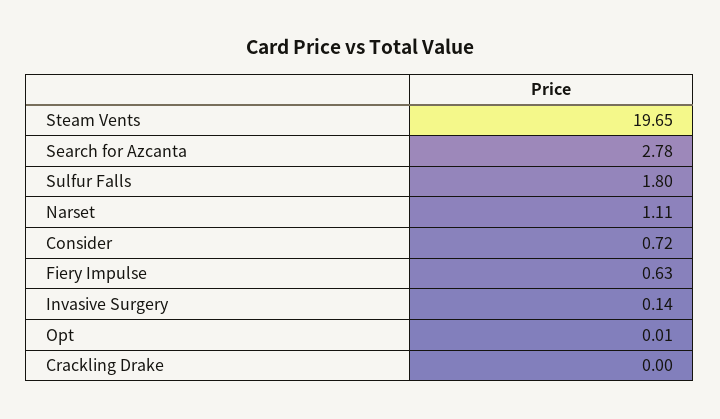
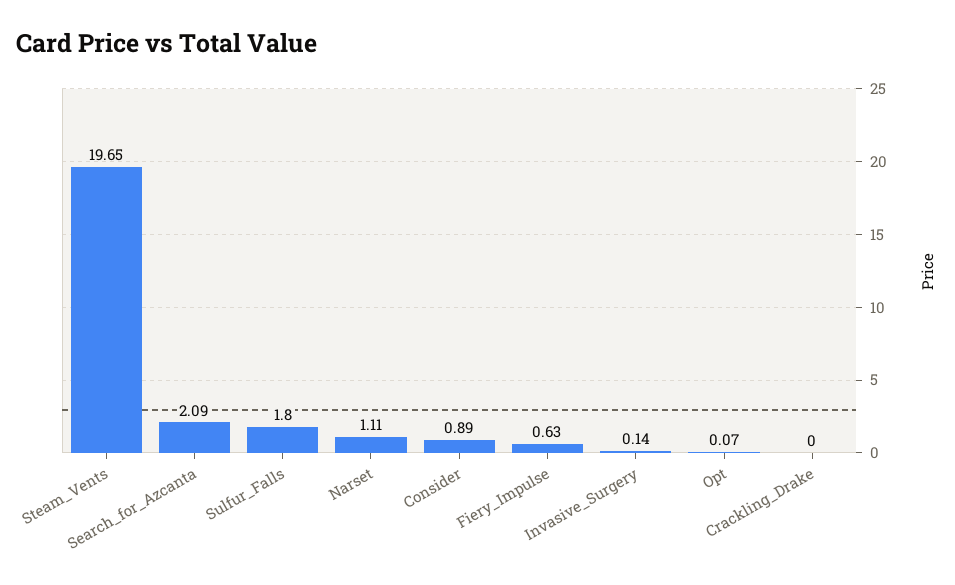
  {
    "Steam Vents": 19.65,
-   "Search for Azcanta": 2.78,
+   "Search for Azcanta": 2.09,
    "Sulfur Falls": 1.8,
    "Narset": 1.11,
-   "Consider": 0.72,
+   "Consider": 0.89,
    "Fiery Impulse": 0.63,
    "Invasive Surgery": 0.14,
-   "Opt": 0.01,
+   "Opt": 0.07,
    "Crackling Drake": 0
  }

